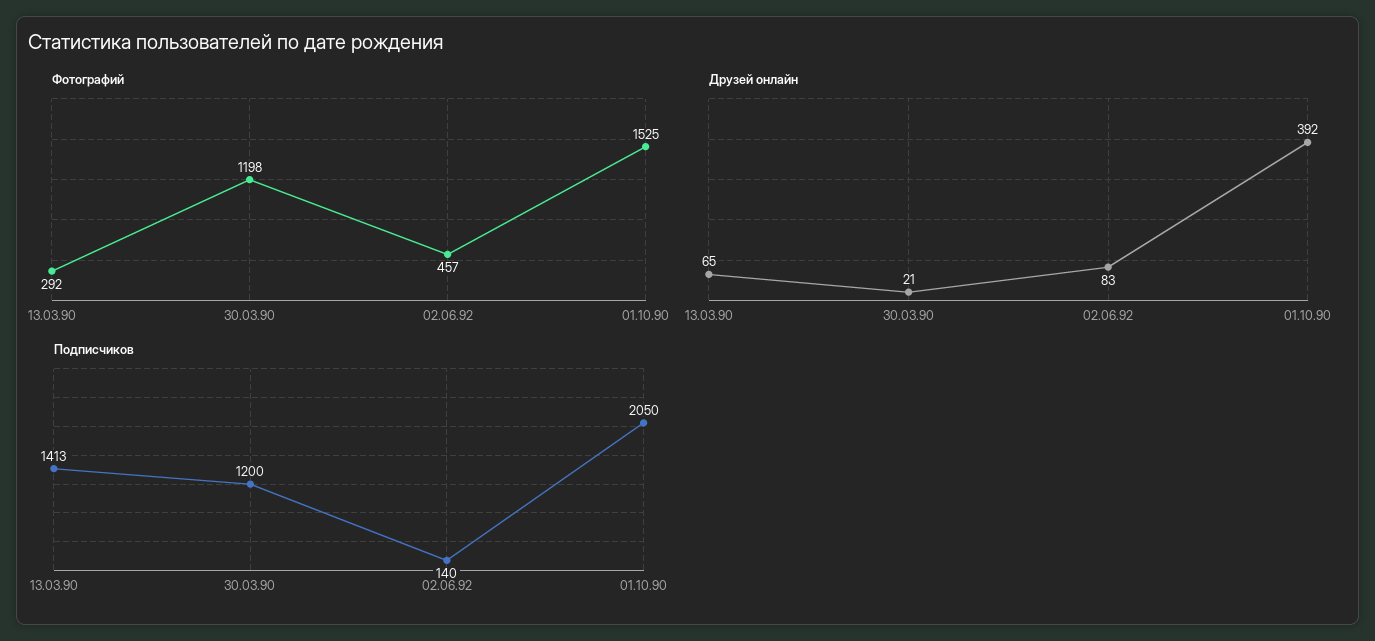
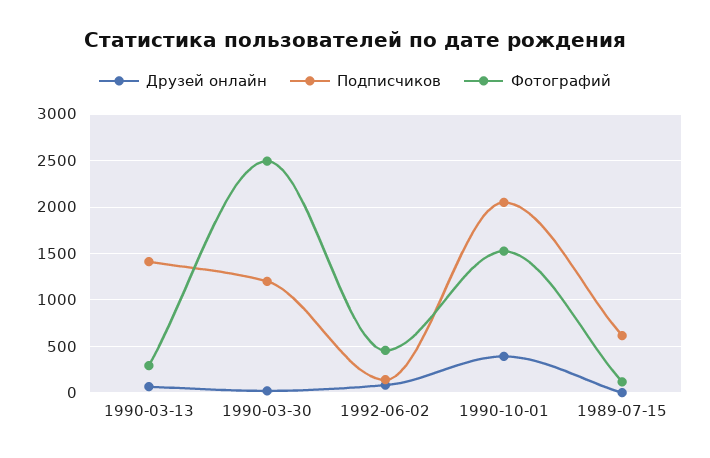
  {
    "Фотографий": {
      "13.03.90": 292,
-     "30.03.90": 1198,
+     "30.03.90": 2500,
      "02.06.92": 457,
-     "01.10.90": 1525
+     "01.10.90": 1525,
+     "1989-07-15": 100
    },
    "Друзей онлайн": {
      "13.03.90": 65,
      "30.03.90": 21,
      "02.06.92": 83,
-     "01.10.90": 392
+     "01.10.90": 392,
+     "1989-07-15": 0
    },
    "Подписчиков": {
      "13.03.90": 1413,
      "30.03.90": 1200,
      "02.06.92": 140,
-     "01.10.90": 2050
+     "01.10.90": 2050,
+     "1989-07-15": 600
    }
  }

